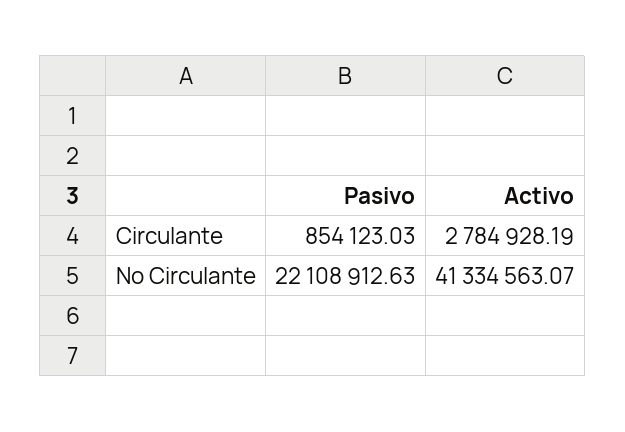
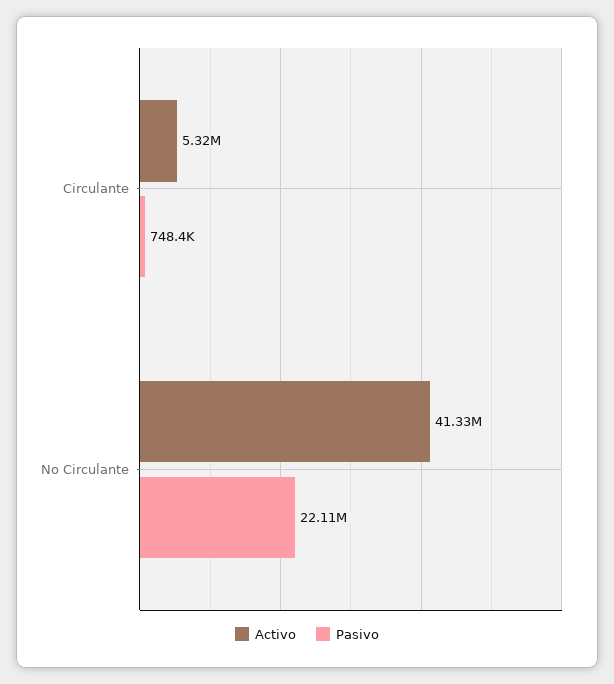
  {
    "Pasivo": {
-     "Circulante": 854123.03,
+     "Circulante": 748400,
      "No Circulante": 22108912.63
    },
    "Activo": {
-     "Circulante": 2784928.19,
+     "Circulante": 5320000,
      "No Circulante": 41334563.07
    }
  }

